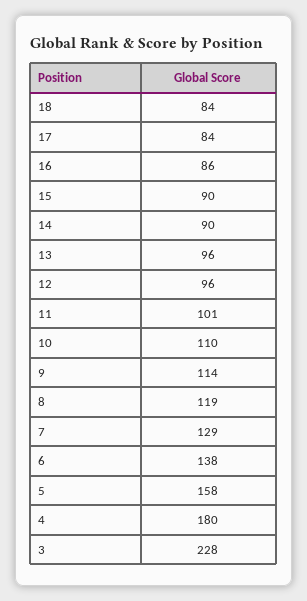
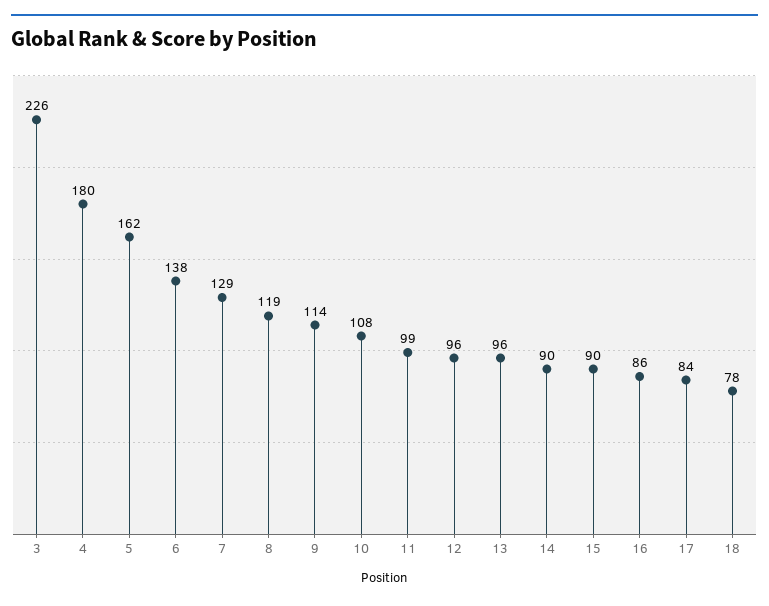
  {
-   "18": 84,
+   "18": 78,
    "17": 84,
    "16": 86,
    "15": 90,
    "14": 90,
    "13": 96,
    "12": 96,
-   "11": 101,
+   "11": 99,
-   "10": 110,
+   "10": 108,
    "9": 114,
    "8": 119,
    "7": 129,
    "6": 138,
-   "5": 158,
+   "5": 162,
    "4": 180,
-   "3": 228
+   "3": 226
  }

